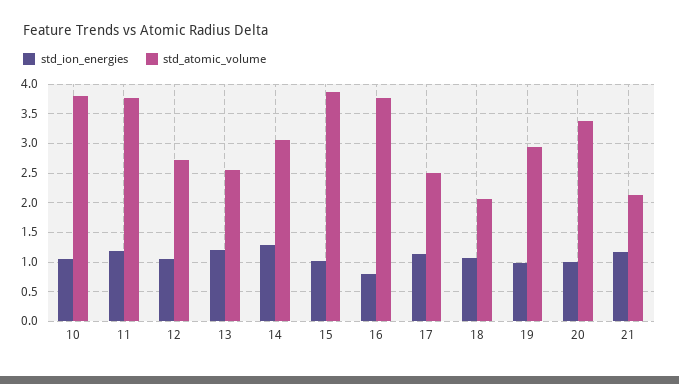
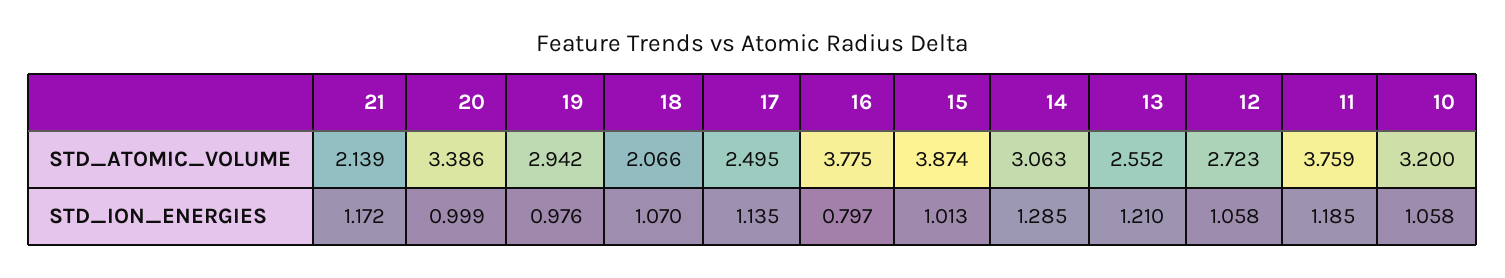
  {
    "std_ion_energies": {
      "10": 1.058,
      "11": 1.185,
      "12": 1.058,
      "13": 1.21,
      "14": 1.285,
      "15": 1.013,
      "16": 0.797,
      "17": 1.135,
      "18": 1.07,
      "19": 0.976,
      "20": 0.999,
      "21": 1.172
    },
    "std_atomic_volume": {
-     "10": 3.75,
+     "10": 3.2,
      "11": 3.759,
      "12": 2.723,
      "13": 2.552,
      "14": 3.063,
      "15": 3.874,
      "16": 3.775,
      "17": 2.495,
      "18": 2.066,
      "19": 2.942,
      "20": 3.386,
      "21": 2.139
    }
  }

